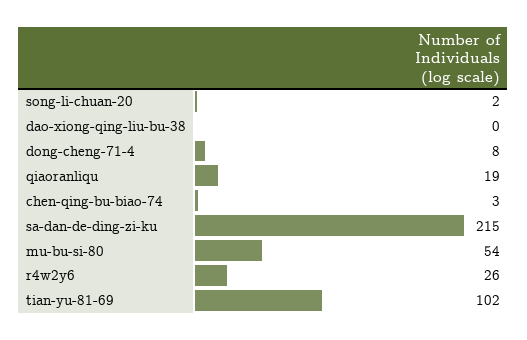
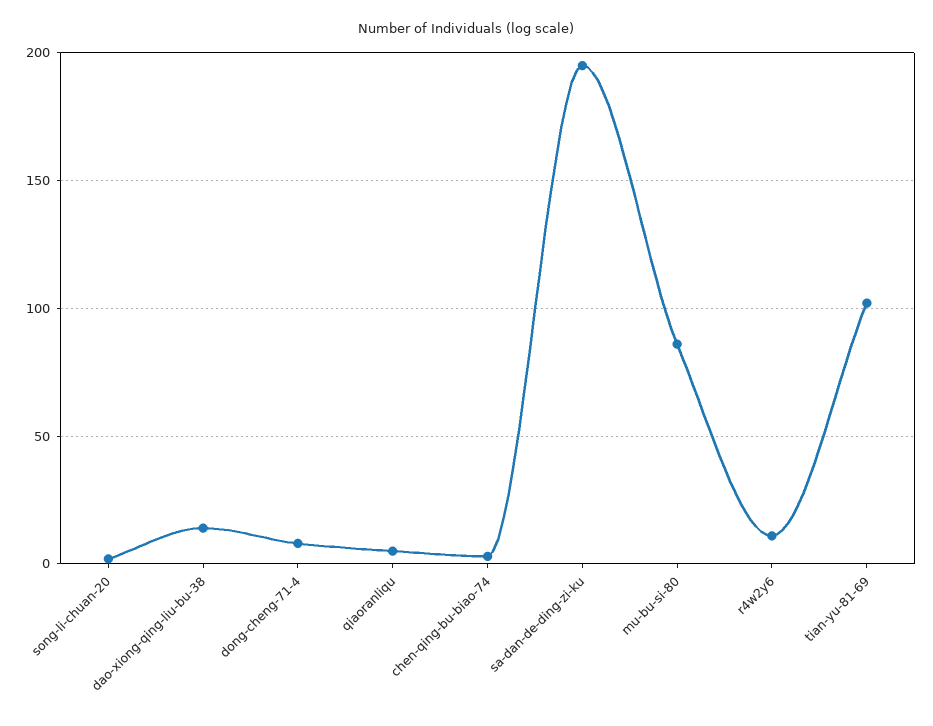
  {
    "song-li-chuan-20": 2,
-   "dao-xiong-qing-liu-bu-38": 0,
+   "dao-xiong-qing-liu-bu-38": 15,
    "dong-cheng-71-4": 8,
-   "qiaoranliqu": 19,
+   "qiaoranliqu": 5,
    "chen-qing-bu-biao-74": 3,
-   "sa-dan-de-ding-zi-ku": 215,
+   "sa-dan-de-ding-zi-ku": 195,
-   "mu-bu-si-80": 54,
+   "mu-bu-si-80": 85,
-   "r4w2y6": 26,
+   "r4w2y6": 10,
    "tian-yu-81-69": 102
  }

